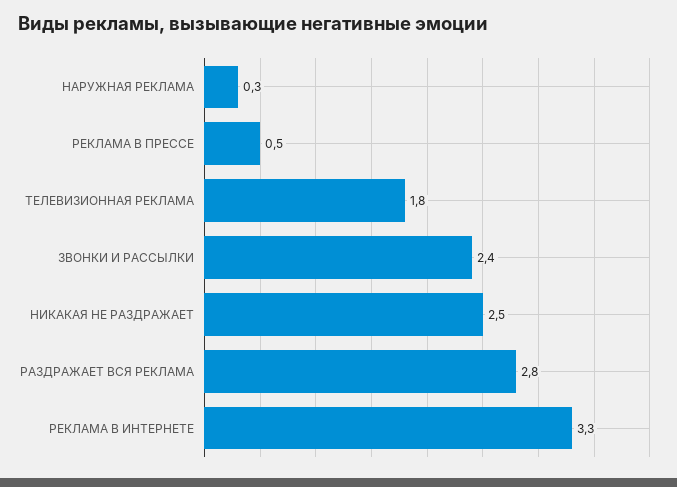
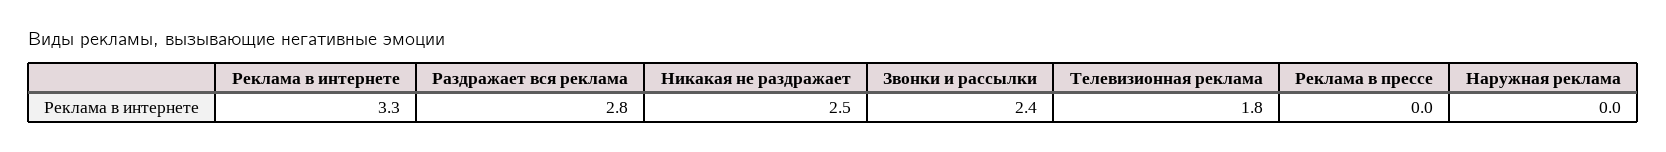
  {
-   "НАРУЖНАЯ РЕКЛАМА": 0.3,
+   "НАРУЖНАЯ РЕКЛАМА": 0,
-   "РЕКЛАМА В ПРЕССЕ": 0.5,
+   "РЕКЛАМА В ПРЕССЕ": 0,
    "ТЕЛЕВИЗИОННАЯ РЕКЛАМА": 1.8,
    "ЗВОНКИ И РАССЫЛКИ": 2.4,
    "НИКАКАЯ НЕ РАЗДРАЖАЕТ": 2.5,
    "РАЗДРАЖАЕТ ВСЯ РЕКЛАМА": 2.8,
    "РЕКЛАМА В ИНТЕРНЕТЕ": 3.3
  }

